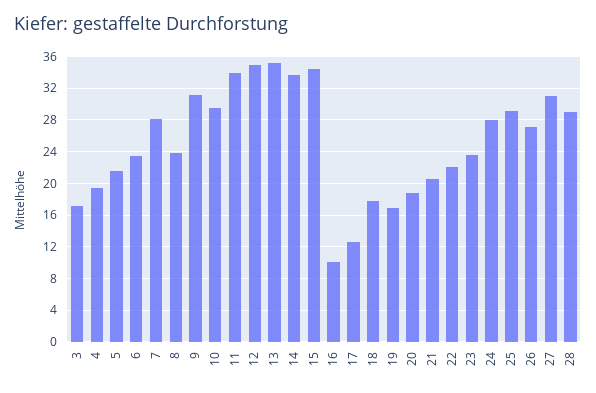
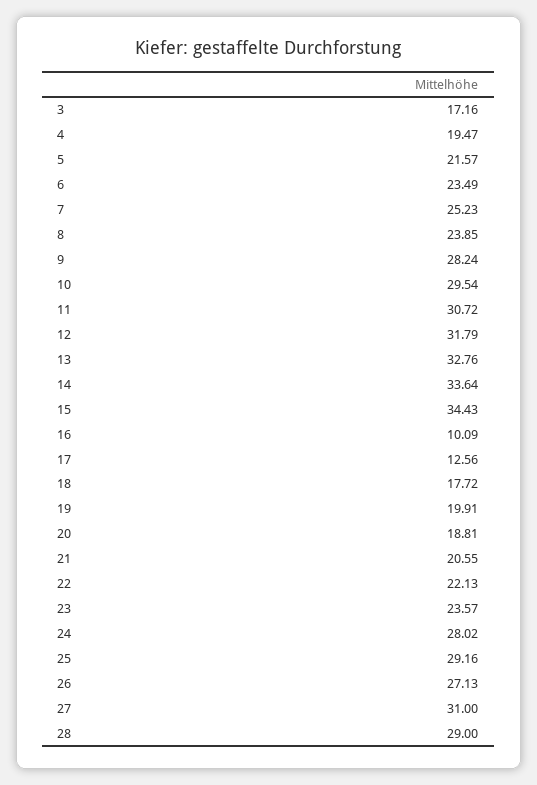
  {
    "3": 17.16,
    "4": 19.47,
    "5": 21.57,
    "6": 23.49,
-   "7": 28,
+   "7": 25.23,
    "8": 23.85,
-   "9": 31,
+   "9": 28.24,
    "10": 29.54,
-   "11": 34,
+   "11": 30.72,
-   "12": 35,
+   "12": 31.79,
-   "13": 35,
+   "13": 32.76,
    "14": 33.64,
    "15": 34.43,
    "16": 10.09,
    "17": 12.56,
    "18": 17.72,
-   "19": 17,
+   "19": 19.91,
    "20": 18.81,
    "21": 20.55,
    "22": 22.13,
    "23": 23.57,
    "24": 28.02,
    "25": 29.16,
    "26": 27.13,
    "27": 31,
    "28": 29
  }

